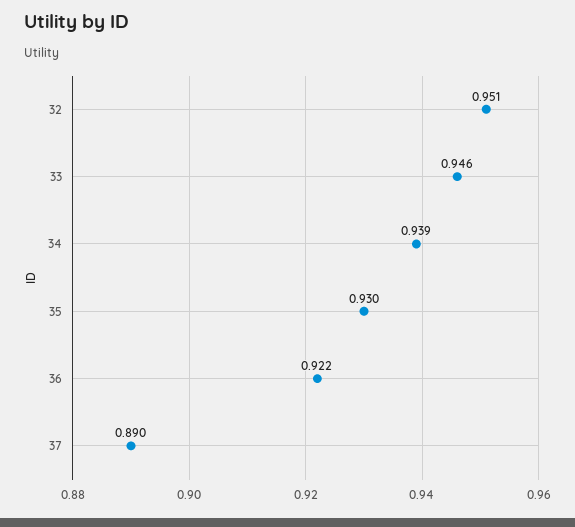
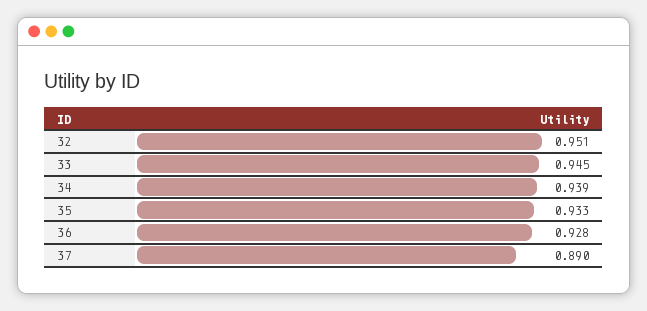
  {
    "32": 0.951,
-   "33": 0.946,
+   "33": 0.945,
    "34": 0.939,
-   "35": 0.93,
+   "35": 0.933,
-   "36": 0.922,
+   "36": 0.928,
    "37": 0.89
  }

